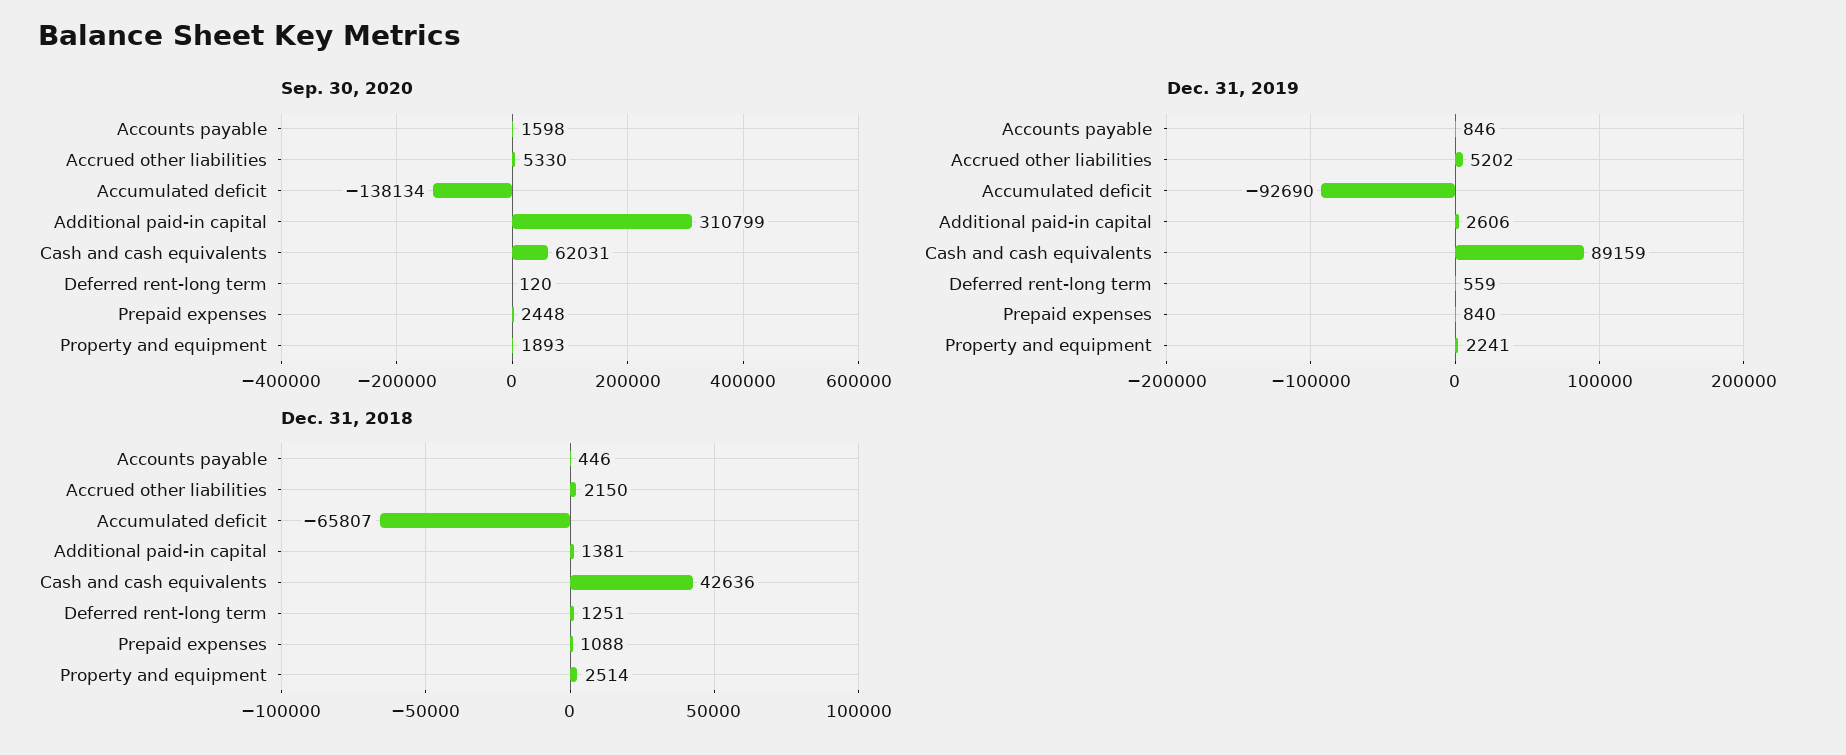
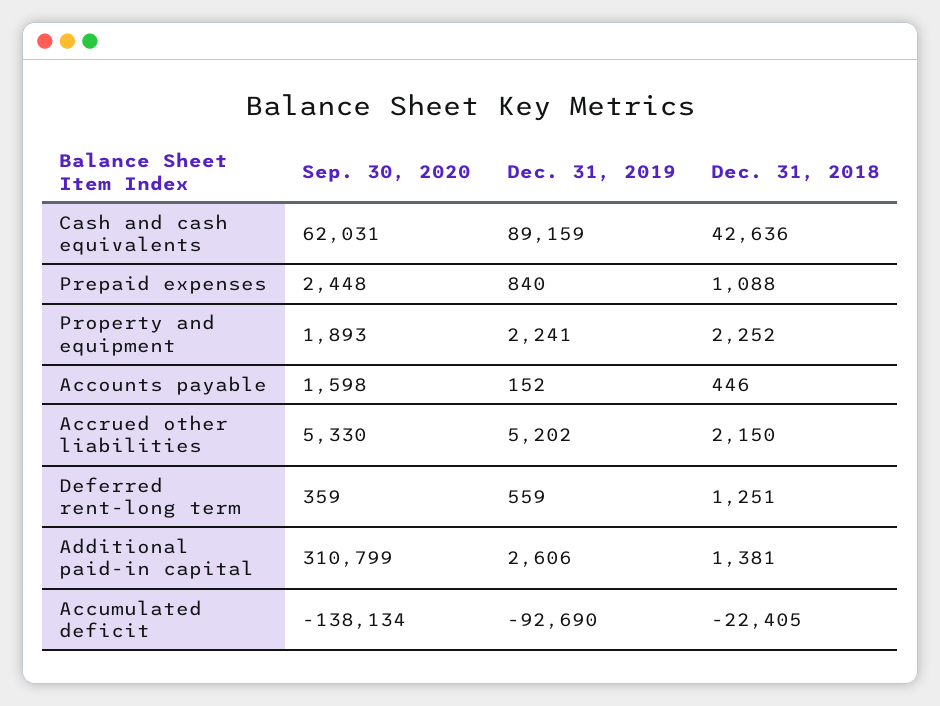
  {
    "Sep. 30, 2020": {
      "Accounts payable": 1598,
      "Accrued other liabilities": 5330,
      "Accumulated deficit": -138134,
      "Additional paid-in capital": 310799,
      "Cash and cash equivalents": 62031,
-     "Deferred rent-long term": 120,
+     "Deferred rent-long term": 359,
      "Prepaid expenses": 2448,
      "Property and equipment": 1893
    },
    "Dec. 31, 2019": {
-     "Accounts payable": 846,
+     "Accounts payable": 152,
      "Accrued other liabilities": 5202,
      "Accumulated deficit": -92690,
      "Additional paid-in capital": 2606,
      "Cash and cash equivalents": 89159,
      "Deferred rent-long term": 559,
      "Prepaid expenses": 840,
      "Property and equipment": 2241
    },
    "Dec. 31, 2018": {
      "Accounts payable": 446,
      "Accrued other liabilities": 2150,
-     "Accumulated deficit": -65807,
+     "Accumulated deficit": -22405,
      "Additional paid-in capital": 1381,
      "Cash and cash equivalents": 42636,
      "Deferred rent-long term": 1251,
      "Prepaid expenses": 1088,
-     "Property and equipment": 2514
+     "Property and equipment": 2252
    }
  }

